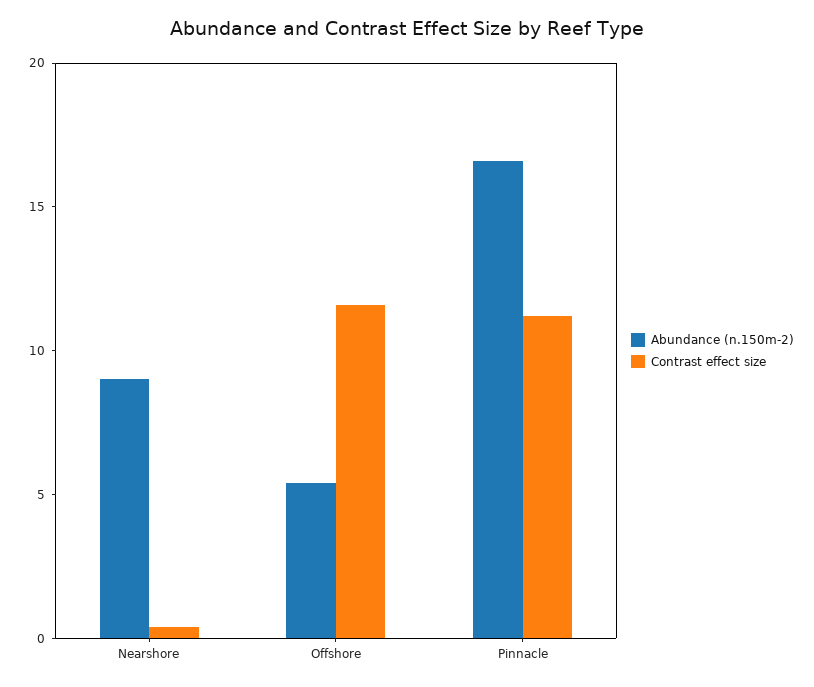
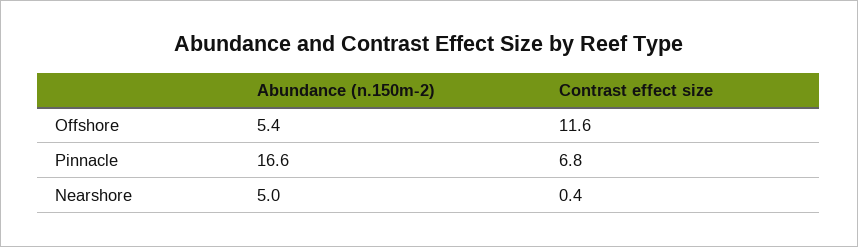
  {
    "Abundance (n.150m-2)": {
-     "Nearshore": 9,
+     "Nearshore": 5,
      "Offshore": 5.4,
      "Pinnacle": 16.6
    },
    "Contrast effect size": {
      "Nearshore": 0.4,
      "Offshore": 11.6,
-     "Pinnacle": 11
+     "Pinnacle": 6.8
    }
  }

